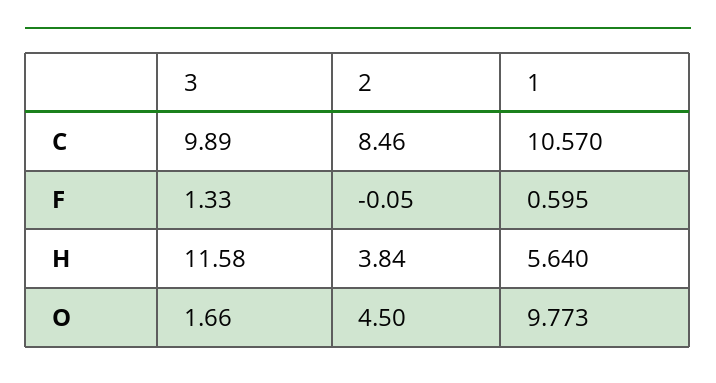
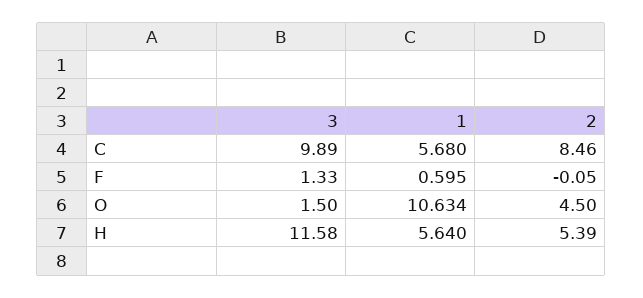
  {
    "3": {
      "C": 9.89,
      "F": 1.33,
      "H": 11.58,
-     "O": 1.66
+     "O": 1.5
    },
    "2": {
      "C": 8.46,
      "F": -0.05,
-     "H": 3.84,
+     "H": 5.39,
      "O": 4.5
    },
    "1": {
-     "C": 10.57,
+     "C": 5.68,
      "F": 0.595,
      "H": 5.64,
-     "O": 9.773
+     "O": 10.634
    }
  }

